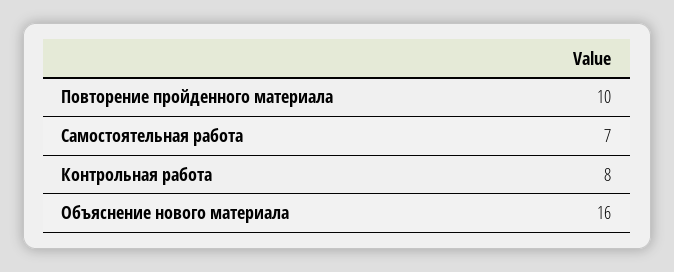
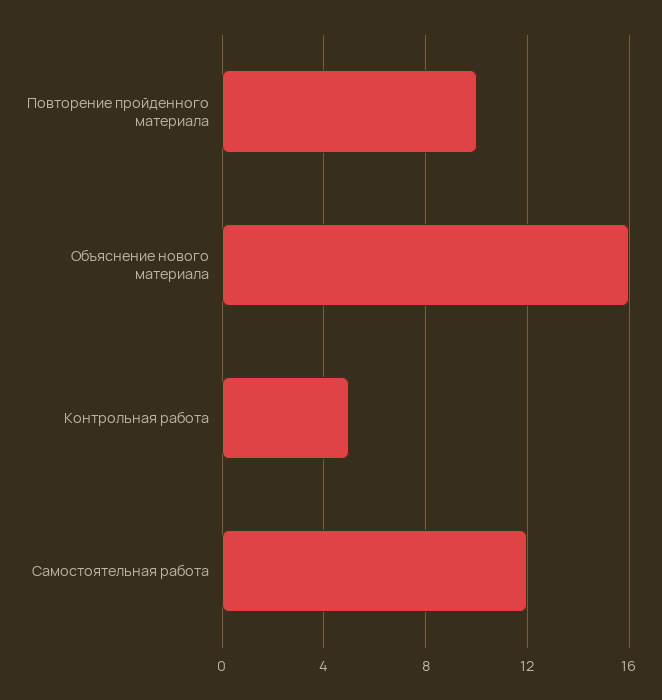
  {
    "Повторение пройденного материала": 10,
-   "Самостоятельная работа": 7,
+   "Самостоятельная работа": 12,
-   "Контрольная работа": 8,
+   "Контрольная работа": 5,
    "Объяснение нового материала": 16
  }

